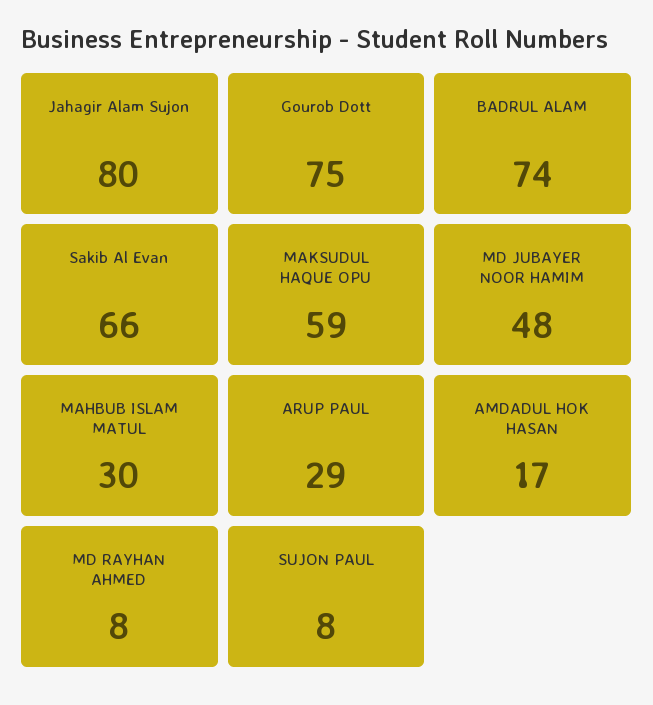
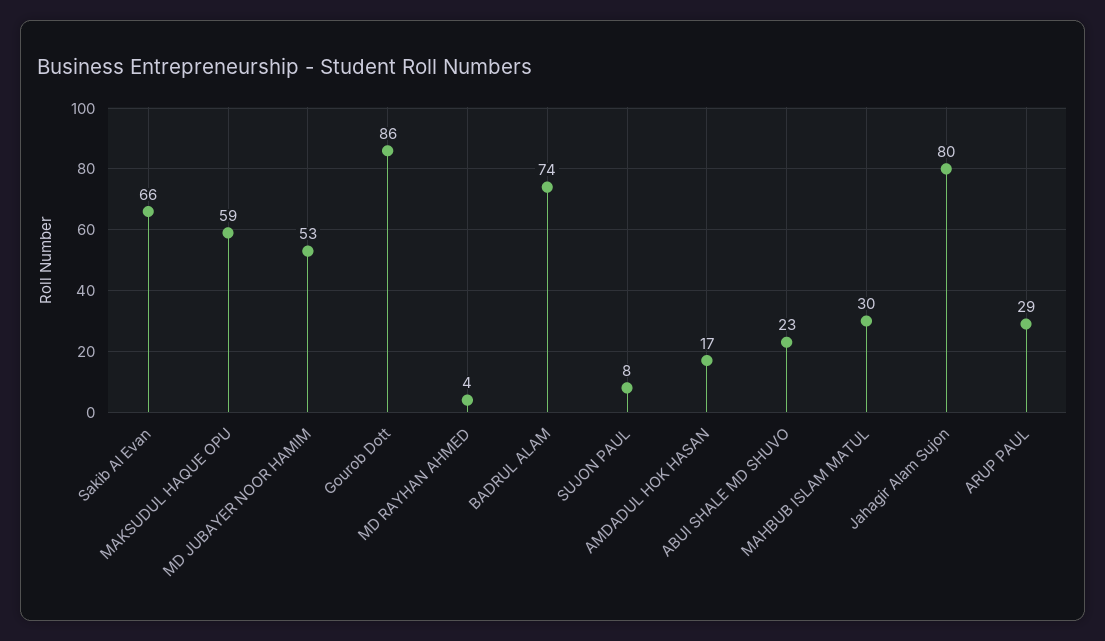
  {
    "Jahagir Alam Sujon": 80,
-   "Gourob Dott": 75,
+   "Gourob Dott": 86,
    "BADRUL ALAM": 74,
    "Sakib Al Evan": 66,
    "MAKSUDUL HAQUE OPU": 59,
-   "MD JUBAYER NOOR HAMIM": 48,
+   "MD JUBAYER NOOR HAMIM": 53,
    "MAHBUB ISLAM MATUL": 30,
    "ARUP PAUL": 29,
    "AMDADUL HOK HASAN": 17,
-   "MD RAYHAN AHMED": 8,
+   "MD RAYHAN AHMED": 4,
-   "SUJON PAUL": 8
+   "SUJON PAUL": 8,
+   "ABUI SHALE MD SHUVO": 23
  }

